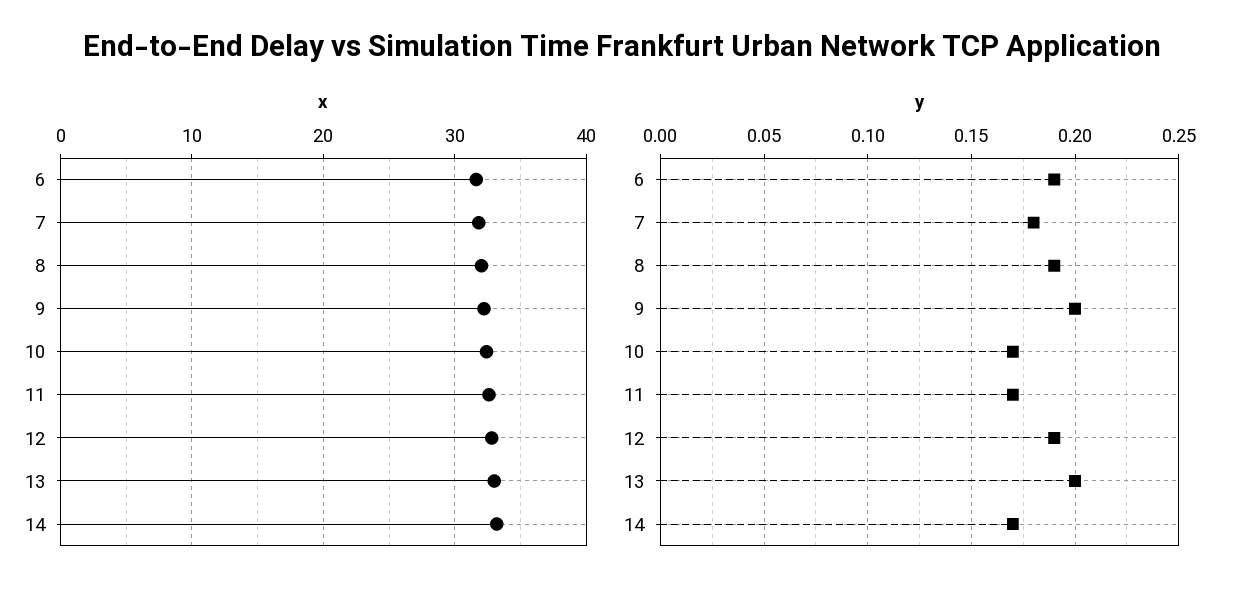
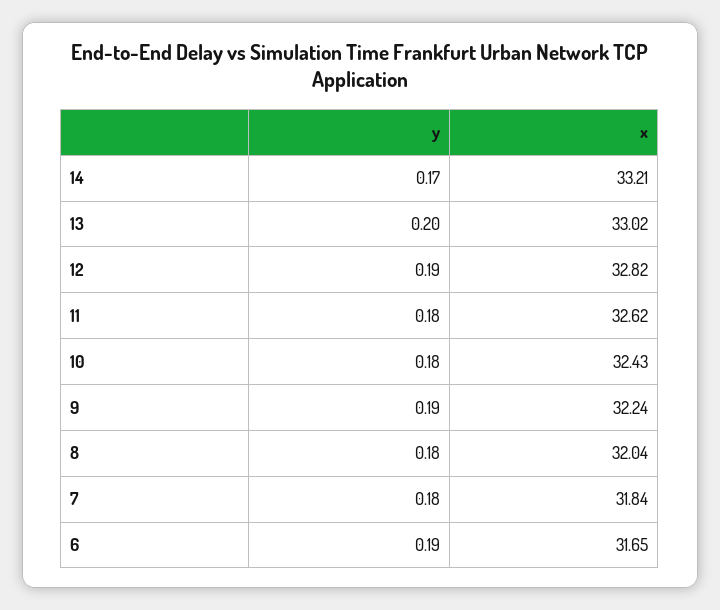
  {
    "x": {
      "6": 31.65,
      "7": 31.84,
      "8": 32.04,
      "9": 32.24,
      "10": 32.43,
      "11": 32.62,
      "12": 32.82,
      "13": 33.02,
      "14": 33.21
    },
    "y": {
      "6": 0.19,
      "7": 0.18,
-     "8": 0.19,
+     "8": 0.18,
-     "9": 0.2,
+     "9": 0.19,
-     "10": 0.17,
+     "10": 0.18,
-     "11": 0.17,
+     "11": 0.18,
      "12": 0.19,
      "13": 0.2,
      "14": 0.17
    }
  }

